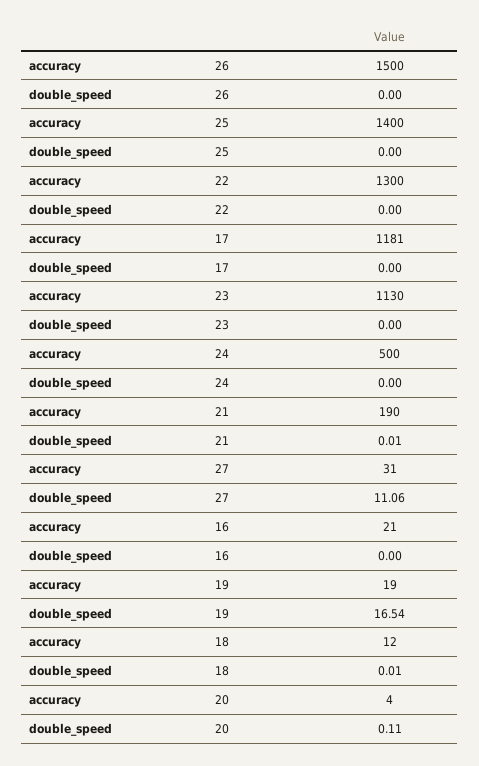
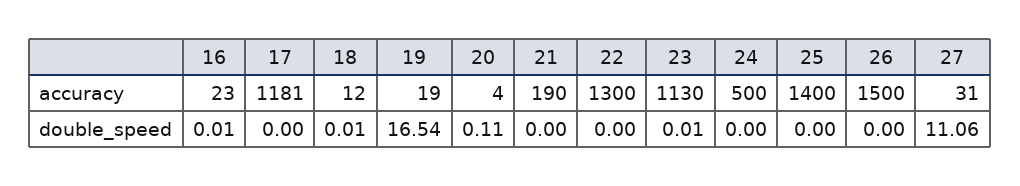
  {
    "accuracy": {
      "26": 1500,
      "25": 1400,
      "22": 1300,
      "17": 1181,
      "23": 1130,
      "24": 500,
      "21": 190,
      "27": 31,
-     "16": 21,
+     "16": 23,
      "19": 19,
      "18": 12,
      "20": 4
    },
    "double_speed": {
      "26": 0,
      "25": 0,
      "22": 0,
      "17": 0,
-     "23": 0,
+     "23": 0.01,
      "24": 0,
-     "21": 0.01,
+     "21": 0,
      "27": 11.06,
-     "16": 0,
+     "16": 0.01,
      "19": 16.54,
      "18": 0.01,
      "20": 0.11
    }
  }

